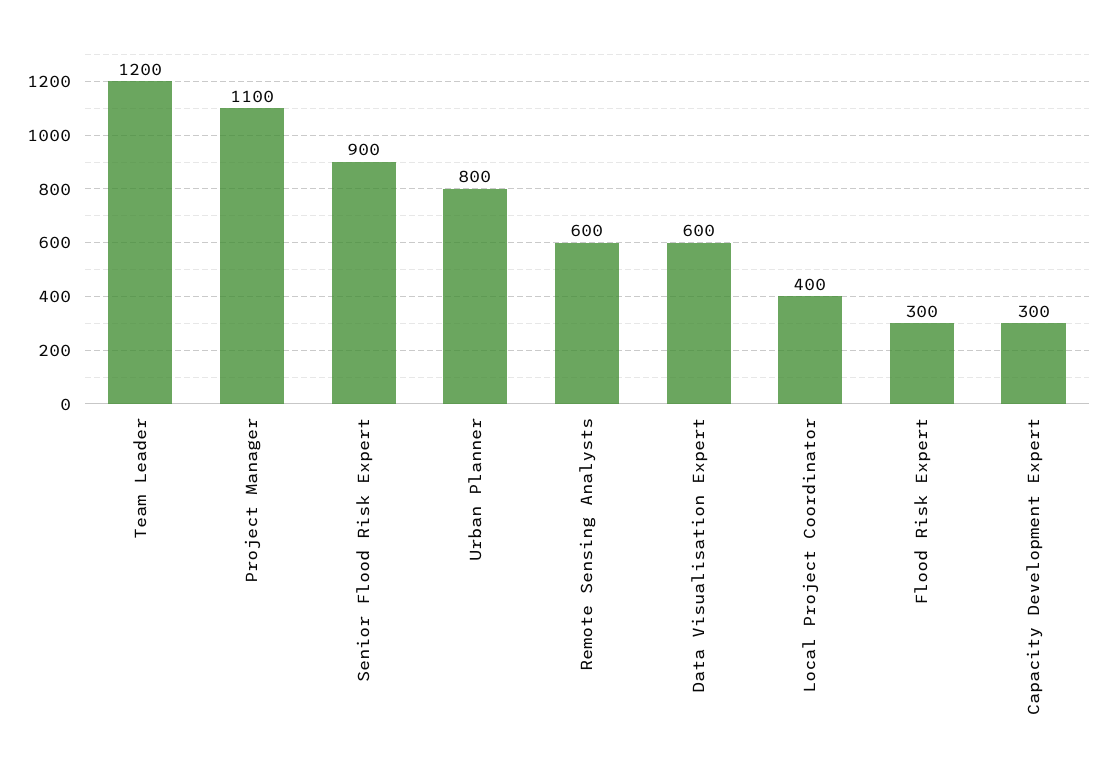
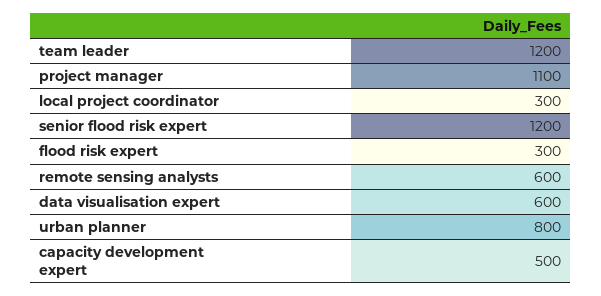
  {
    "Team Leader": 1200,
    "Project Manager": 1100,
-   "Senior Flood Risk Expert": 900,
+   "Senior Flood Risk Expert": 1200,
    "Urban Planner": 800,
    "Remote Sensing Analysts": 600,
    "Data Visualisation Expert": 600,
-   "Local Project Coordinator": 400,
+   "Local Project Coordinator": 300,
    "Flood Risk Expert": 300,
-   "Capacity Development Expert": 300
+   "Capacity Development Expert": 500
  }

